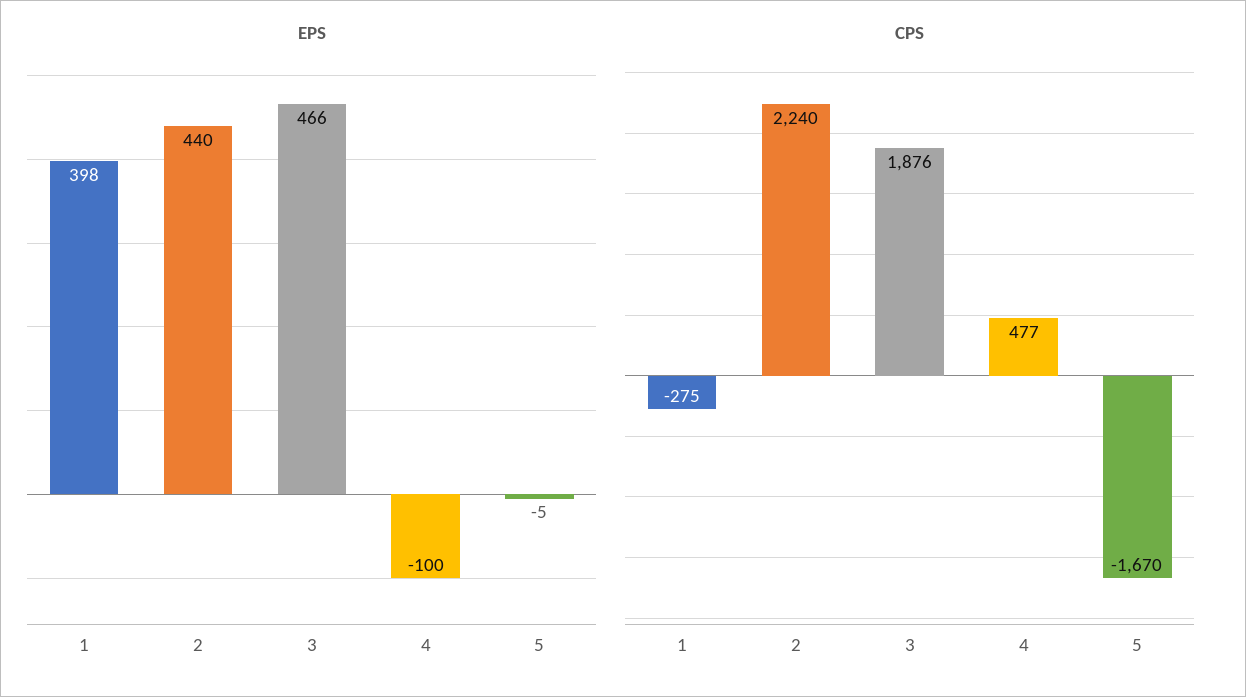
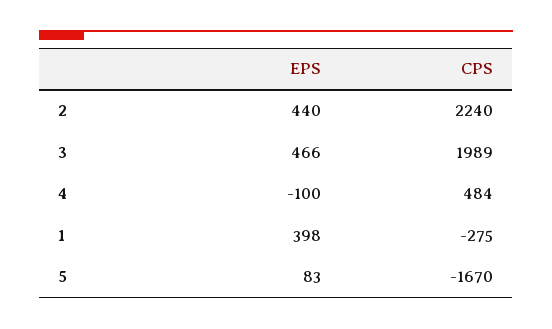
  {
    "EPS": {
      "1": 398,
      "2": 440,
      "3": 466,
      "4": -100,
-     "5": -5
+     "5": 83
    },
    "CPS": {
      "1": -275,
      "2": 2240,
-     "3": 1876,
+     "3": 1989,
-     "4": 477,
+     "4": 484,
      "5": -1670
    }
  }

